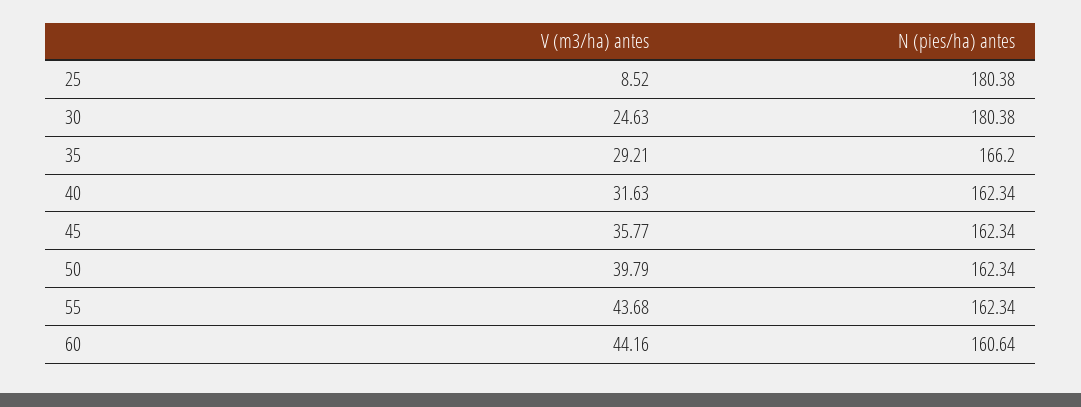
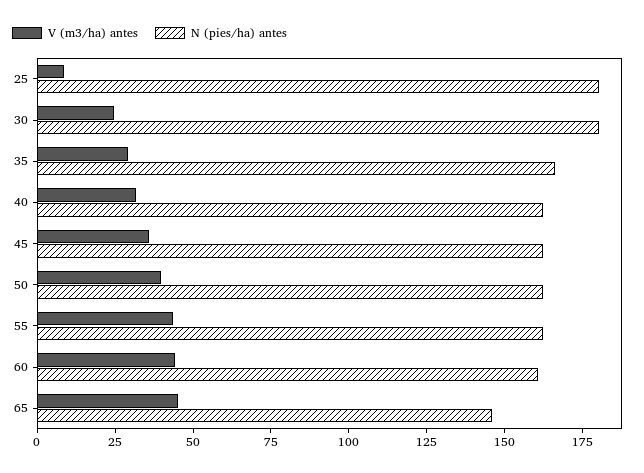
  {
    "V (m3/ha) antes": {
      "25": 8.52,
      "30": 24.63,
      "35": 29.21,
      "40": 31.63,
      "45": 35.77,
      "50": 39.79,
      "55": 43.68,
-     "60": 44.16
+     "60": 44.16,
+     "65": 45
    },
    "N (pies/ha) antes": {
      "25": 180.38,
      "30": 180.38,
      "35": 166.2,
      "40": 162.34,
      "45": 162.34,
      "50": 162.34,
      "55": 162.34,
-     "60": 160.64
+     "60": 160.64,
+     "65": 145
    }
  }

